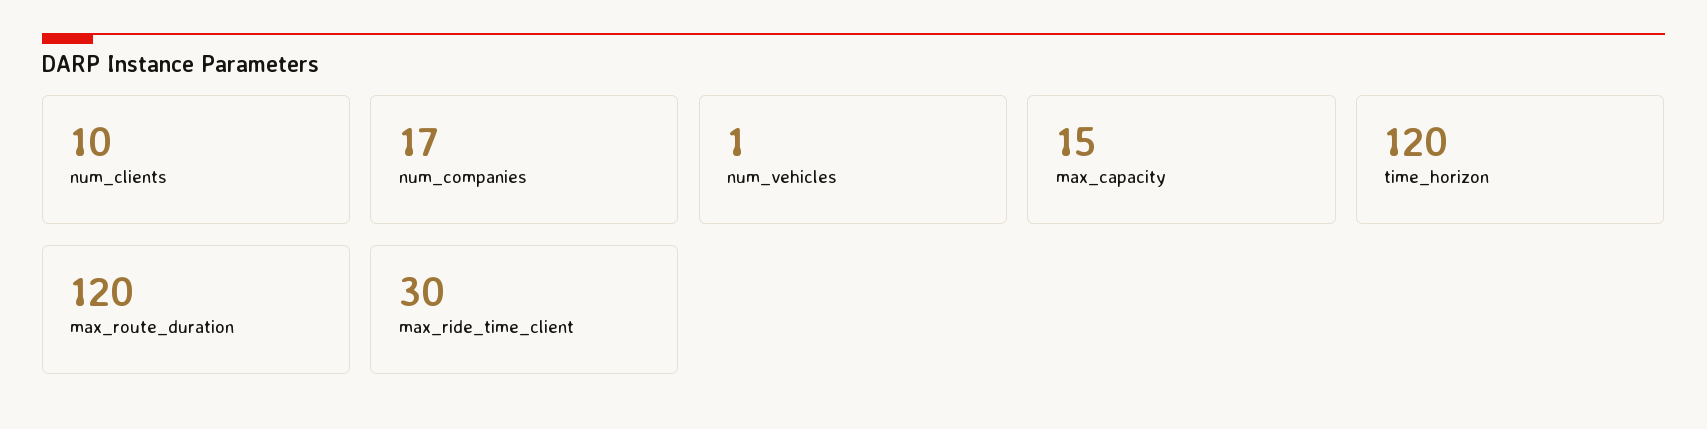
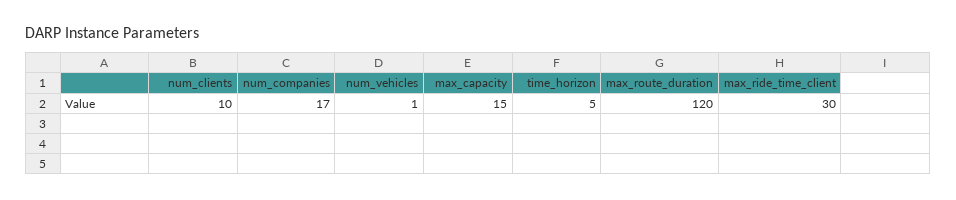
  {
    "num_clients": 10,
    "num_companies": 17,
    "num_vehicles": 1,
    "max_capacity": 15,
-   "time_horizon": 120,
+   "time_horizon": 5,
    "max_route_duration": 120,
    "max_ride_time_client": 30
  }

